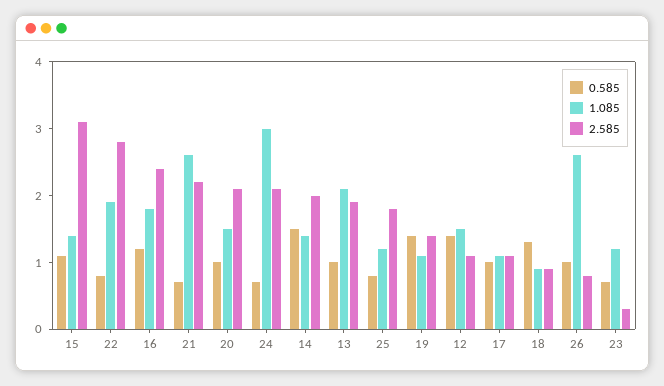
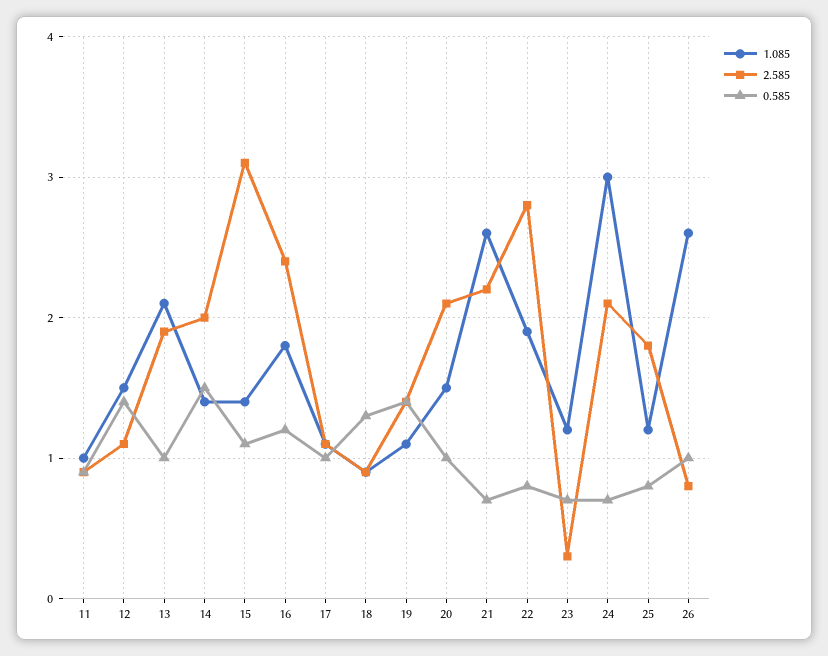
  {
    "0.585": {
      "15": 1.1,
      "22": 0.8,
      "16": 1.2,
      "21": 0.7,
      "20": 1,
      "24": 0.7,
      "14": 1.5,
      "13": 1,
      "25": 0.8,
      "19": 1.4,
      "12": 1.4,
      "17": 1,
      "18": 1.3,
      "26": 1,
-     "23": 0.7
+     "23": 0.7,
+     "11": 0.9
    },
    "1.085": {
      "15": 1.4,
      "22": 1.9,
      "16": 1.8,
      "21": 2.6,
      "20": 1.5,
      "24": 3,
      "14": 1.4,
      "13": 2.1,
      "25": 1.2,
      "19": 1.1,
      "12": 1.5,
      "17": 1.1,
      "18": 0.9,
      "26": 2.6,
-     "23": 1.2
+     "23": 1.2,
+     "11": 1
    },
    "2.585": {
      "15": 3.1,
      "22": 2.8,
      "16": 2.4,
      "21": 2.2,
      "20": 2.1,
      "24": 2.1,
      "14": 2,
      "13": 1.9,
      "25": 1.8,
      "19": 1.4,
      "12": 1.1,
      "17": 1.1,
      "18": 0.9,
      "26": 0.8,
-     "23": 0.3
+     "23": 0.3,
+     "11": 0.9
    }
  }

